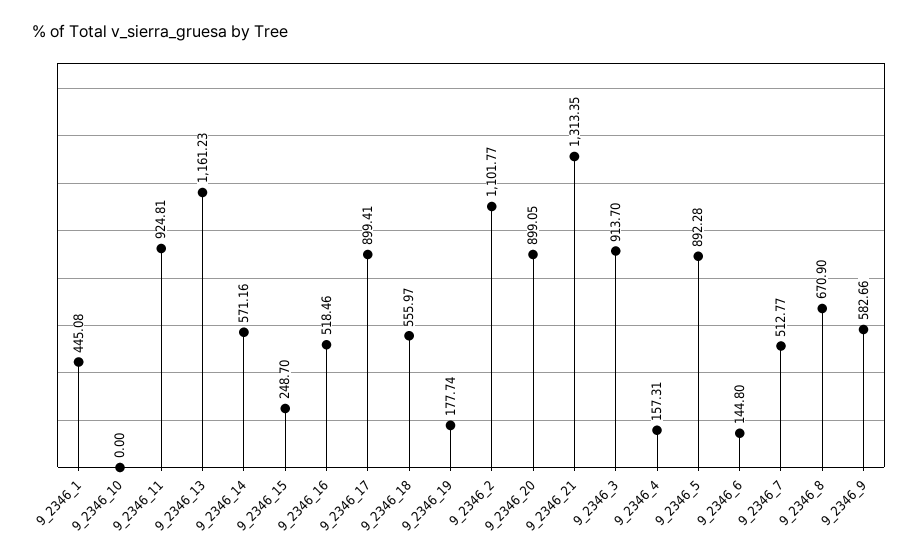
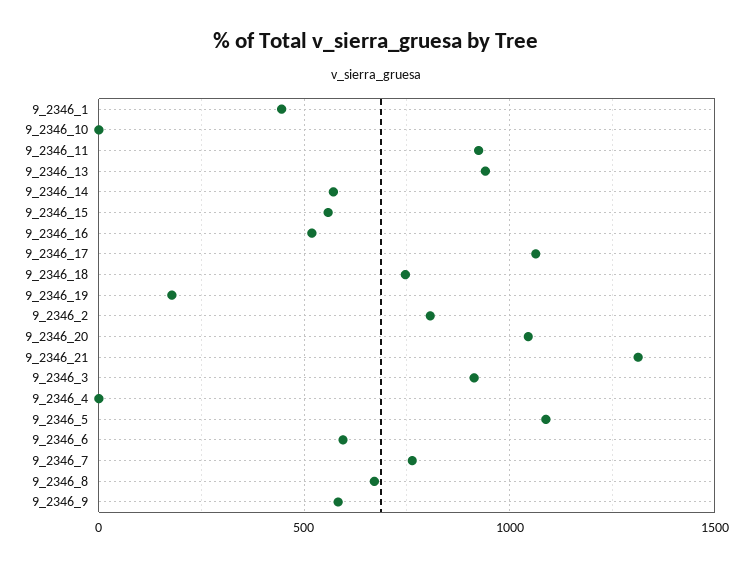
  {
    "9_2346_1": 445.08,
    "9_2346_10": 0,
    "9_2346_11": 924.81,
-   "9_2346_13": 1161.23,
+   "9_2346_13": 950,
    "9_2346_14": 571.16,
-   "9_2346_15": 248.7,
+   "9_2346_15": 550,
    "9_2346_16": 518.46,
-   "9_2346_17": 899.41,
+   "9_2346_17": 1050,
-   "9_2346_18": 555.97,
+   "9_2346_18": 750,
    "9_2346_19": 177.74,
-   "9_2346_2": 1101.77,
+   "9_2346_2": 800,
-   "9_2346_20": 899.05,
+   "9_2346_20": 1050,
    "9_2346_21": 1313.35,
    "9_2346_3": 913.7,
-   "9_2346_4": 157.31,
+   "9_2346_4": 0,
-   "9_2346_5": 892.28,
+   "9_2346_5": 1100,
-   "9_2346_6": 144.8,
+   "9_2346_6": 600,
-   "9_2346_7": 512.77,
+   "9_2346_7": 750,
    "9_2346_8": 670.9,
    "9_2346_9": 582.66
  }

